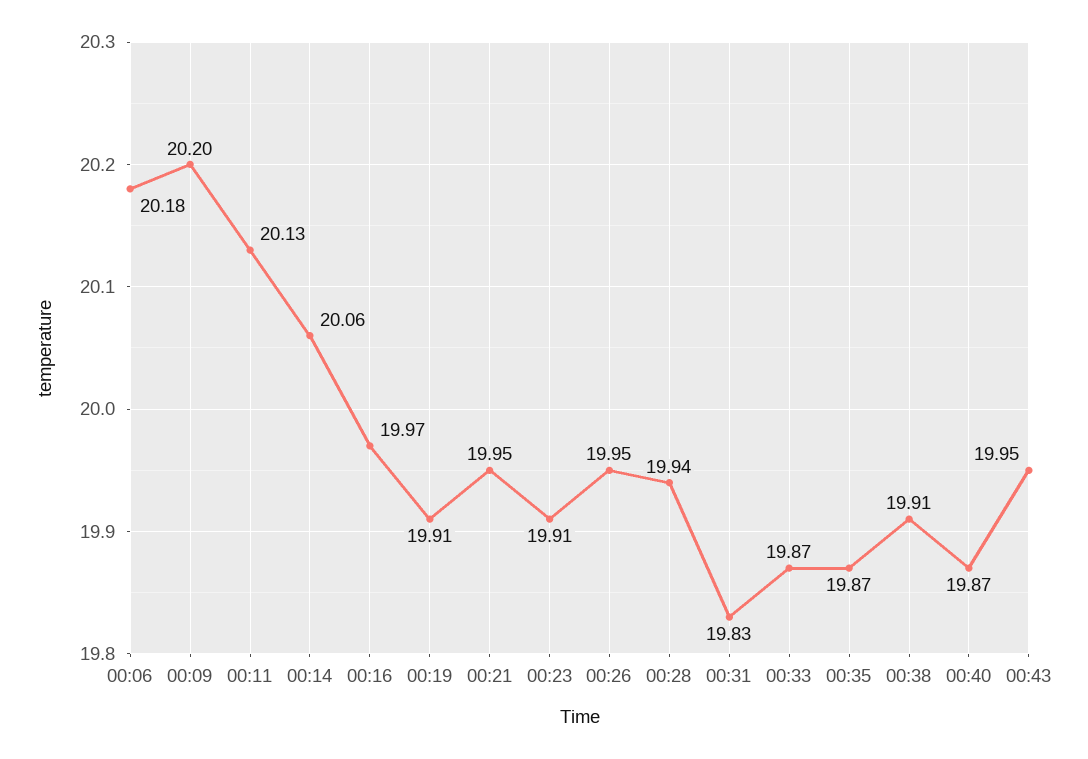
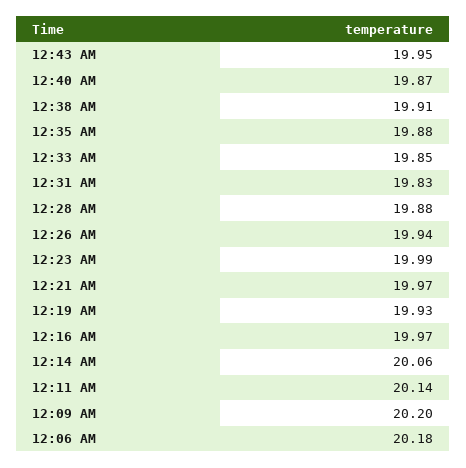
  {
    "00:06": 20.18,
    "00:09": 20.2,
-   "00:11": 20.13,
+   "00:11": 20.14,
    "00:14": 20.06,
    "00:16": 19.97,
-   "00:19": 19.91,
+   "00:19": 19.93,
-   "00:21": 19.95,
+   "00:21": 19.97,
-   "00:23": 19.91,
+   "00:23": 19.99,
-   "00:26": 19.95,
+   "00:26": 19.94,
-   "00:28": 19.94,
+   "00:28": 19.88,
    "00:31": 19.83,
-   "00:33": 19.87,
+   "00:33": 19.85,
-   "00:35": 19.87,
+   "00:35": 19.88,
    "00:38": 19.91,
    "00:40": 19.87,
    "00:43": 19.95
  }

